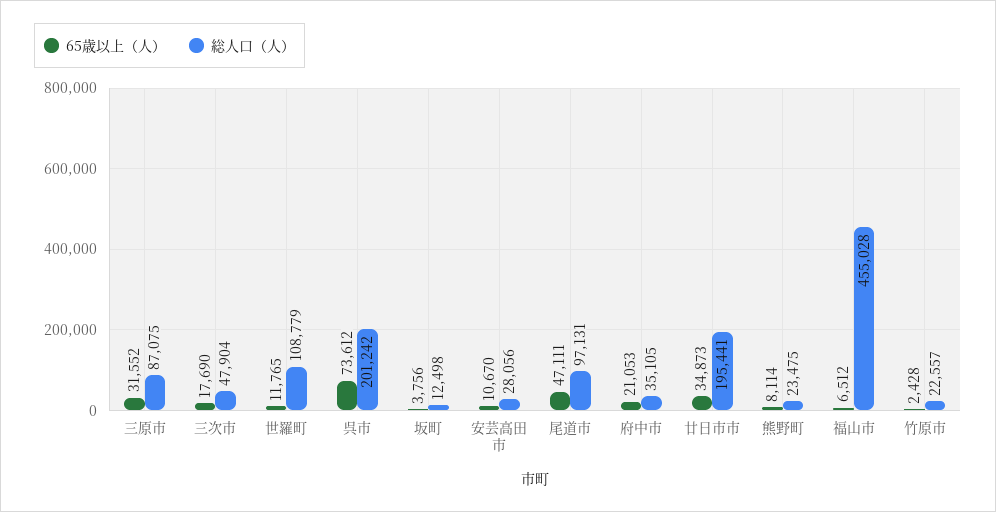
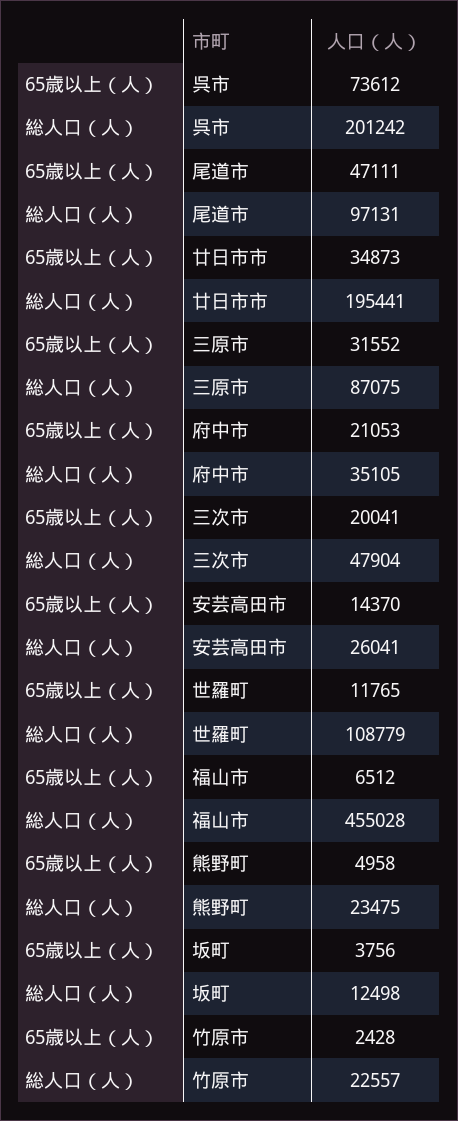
  {
    "65歳以上（人）": {
      "三原市": 31552,
-     "三次市": 17690,
+     "三次市": 20041,
      "世羅町": 11765,
      "呉市": 73612,
      "坂町": 3756,
-     "安芸高田市": 10670,
+     "安芸高田市": 14370,
      "尾道市": 47111,
      "府中市": 21053,
      "廿日市市": 34873,
-     "熊野町": 8114,
+     "熊野町": 4958,
      "福山市": 6512,
      "竹原市": 2428
    },
    "総人口（人）": {
      "三原市": 87075,
      "三次市": 47904,
      "世羅町": 108779,
      "呉市": 201242,
      "坂町": 12498,
-     "安芸高田市": 28056,
+     "安芸高田市": 26041,
      "尾道市": 97131,
      "府中市": 35105,
      "廿日市市": 195441,
      "熊野町": 23475,
      "福山市": 455028,
      "竹原市": 22557
    }
  }

